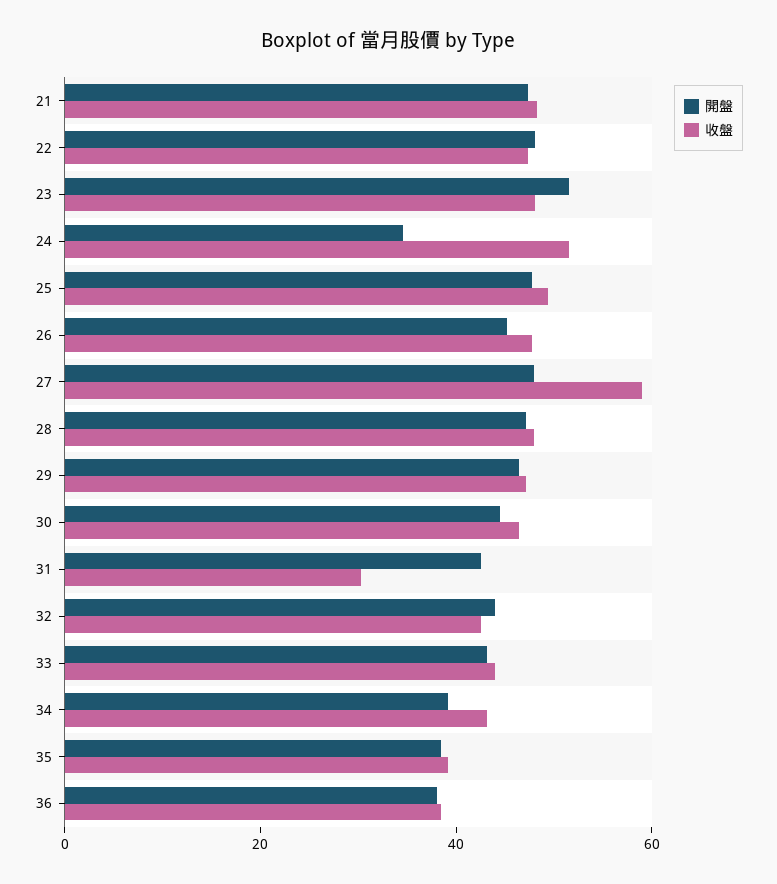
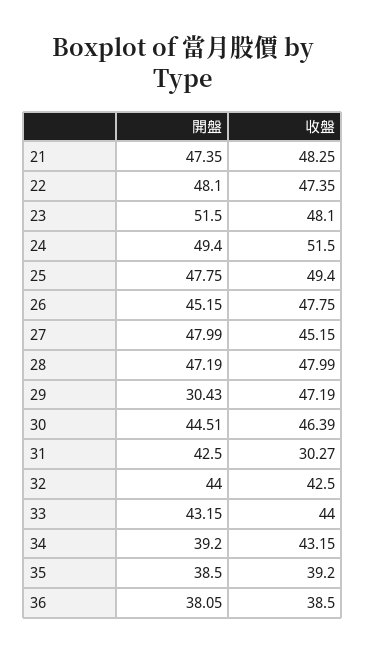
  {
    "開盤": {
      "21": 47.35,
      "22": 48.1,
      "23": 51.5,
-     "24": 35,
+     "24": 49.4,
      "25": 47.75,
      "26": 45.15,
      "27": 47.99,
      "28": 47.19,
-     "29": 45,
+     "29": 30.43,
      "30": 44.51,
      "31": 42.5,
      "32": 44,
      "33": 43.15,
      "34": 39.2,
      "35": 38.5,
      "36": 38.05
    },
    "收盤": {
      "21": 48.25,
      "22": 47.35,
      "23": 48.1,
      "24": 51.5,
      "25": 49.4,
      "26": 47.75,
-     "27": 60,
+     "27": 45.15,
      "28": 47.99,
      "29": 47.19,
      "30": 46.39,
      "31": 30.27,
      "32": 42.5,
      "33": 44,
      "34": 43.15,
      "35": 39.2,
      "36": 38.5
    }
  }

